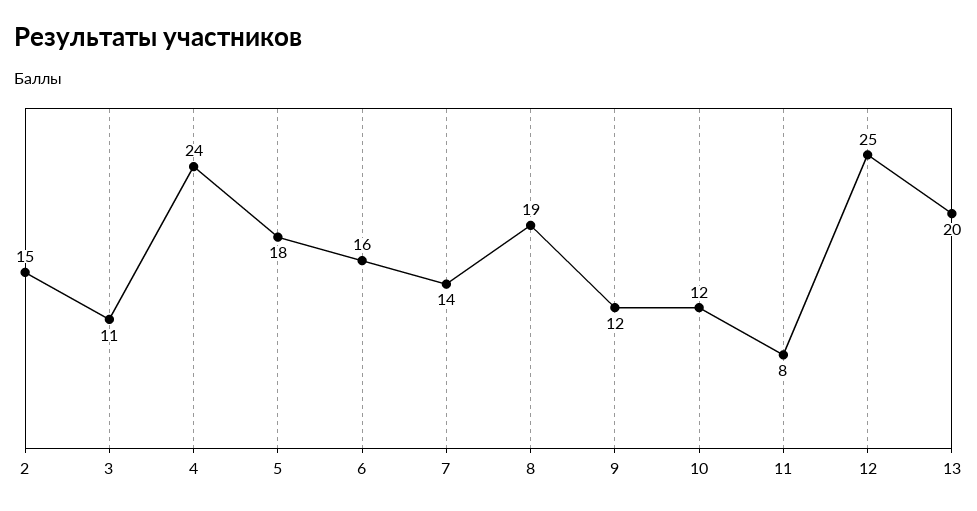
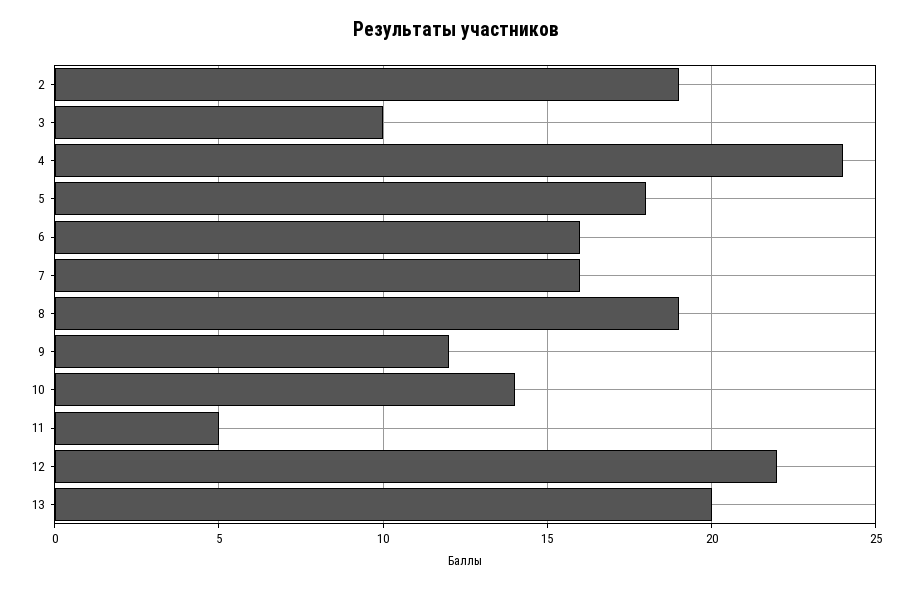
  {
-   "2": 15,
+   "2": 19,
-   "3": 11,
+   "3": 10,
    "4": 24,
    "5": 18,
    "6": 16,
-   "7": 14,
+   "7": 16,
    "8": 19,
    "9": 12,
-   "10": 12,
+   "10": 14,
-   "11": 8,
+   "11": 5,
-   "12": 25,
+   "12": 22,
    "13": 20
  }

